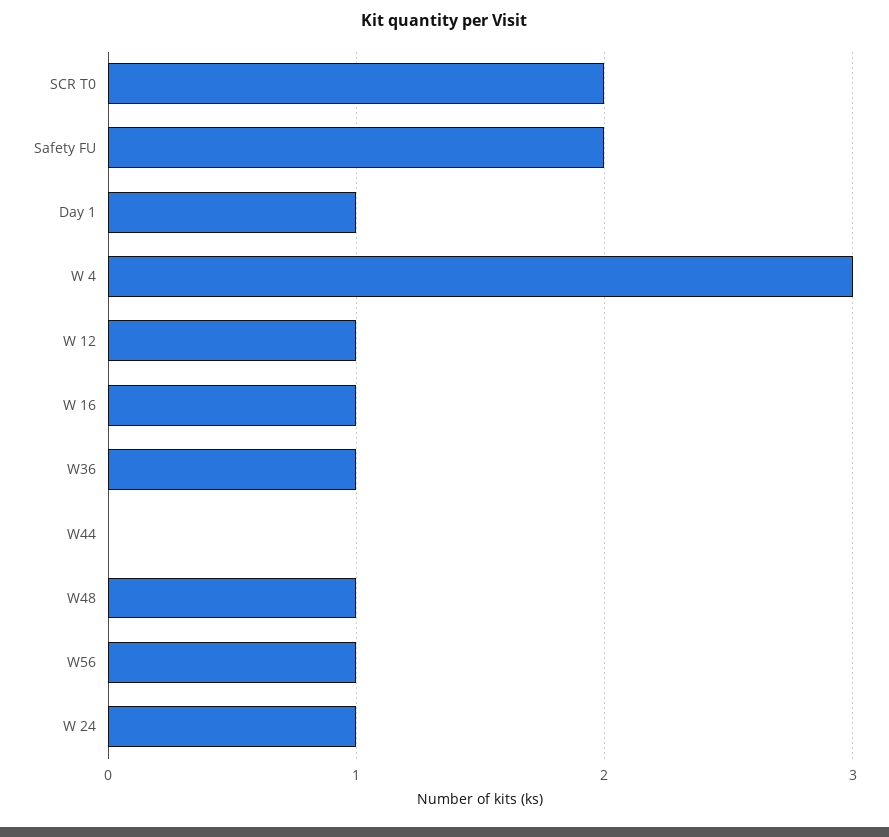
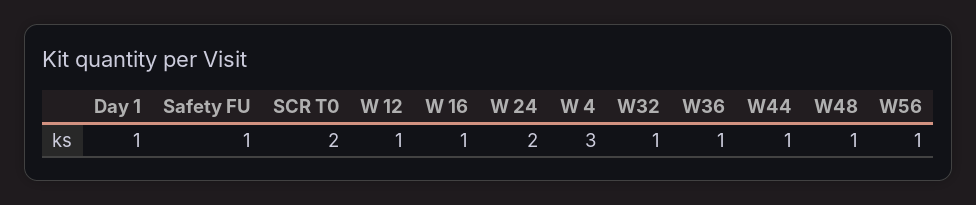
  {
    "SCR T0": 2,
-   "Safety FU": 2,
+   "Safety FU": 1,
    "Day 1": 1,
    "W 4": 3,
    "W 12": 1,
    "W 16": 1,
    "W36": 1,
-   "W44": 0,
+   "W44": 1,
    "W48": 1,
    "W56": 1,
-   "W 24": 1
+   "W 24": 2,
+   "W32": 1
  }

